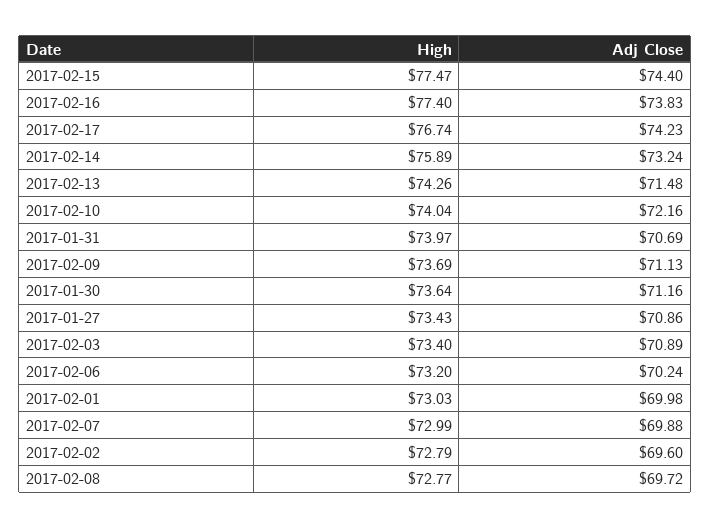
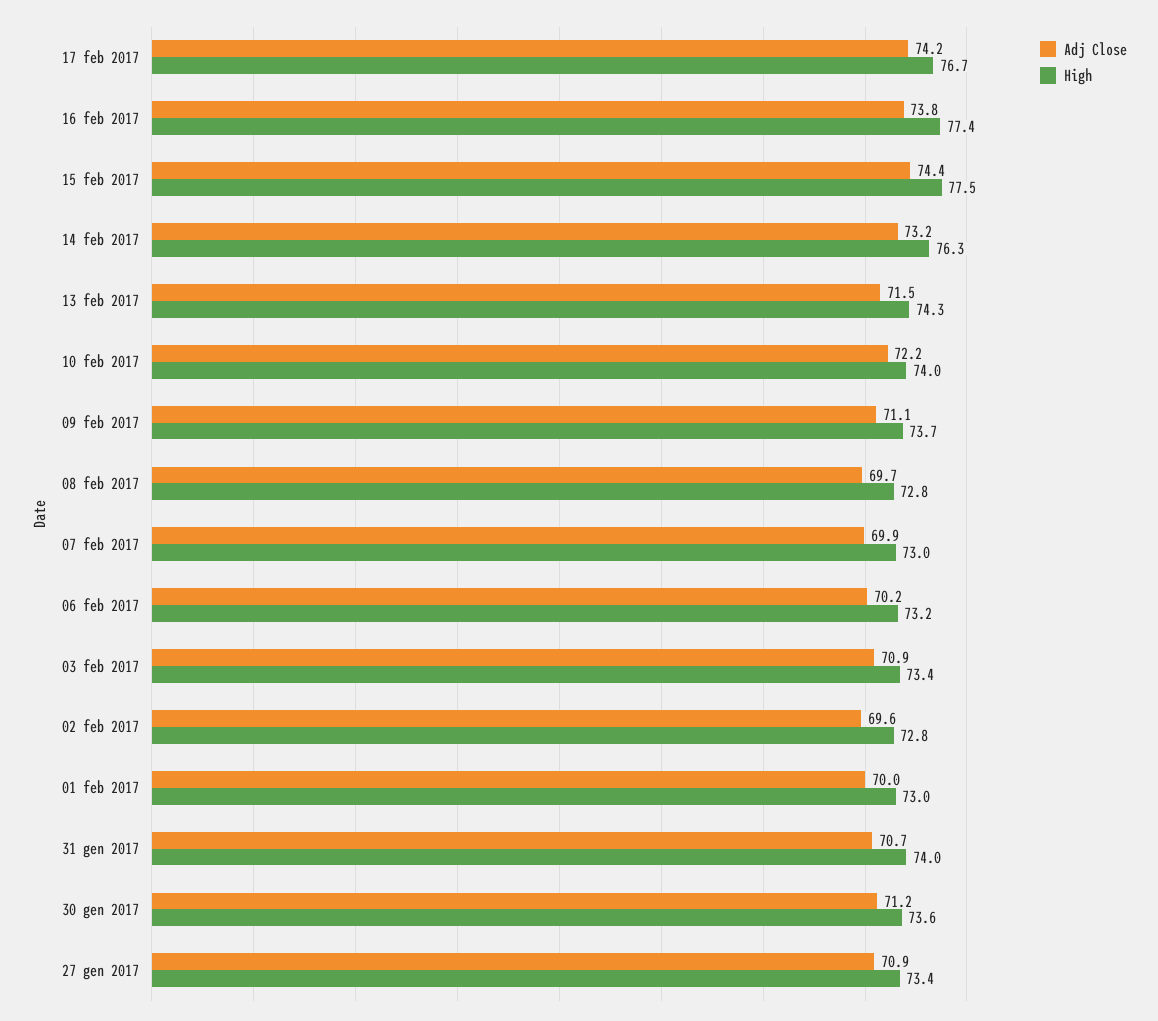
  {
    "High": {
      "2017-02-15": 77.47,
      "2017-02-16": 77.4,
      "2017-02-17": 76.74,
-     "2017-02-14": 75.89,
+     "2017-02-14": 76.3,
      "2017-02-13": 74.26,
      "2017-02-10": 74.04,
      "2017-01-31": 73.97,
      "2017-02-09": 73.69,
      "2017-01-30": 73.64,
      "2017-01-27": 73.43,
      "2017-02-03": 73.4,
      "2017-02-06": 73.2,
      "2017-02-01": 73.03,
      "2017-02-07": 72.99,
      "2017-02-02": 72.79,
      "2017-02-08": 72.77
    },
    "Adj Close": {
      "2017-02-15": 74.4,
      "2017-02-16": 73.83,
      "2017-02-17": 74.23,
      "2017-02-14": 73.24,
      "2017-02-13": 71.48,
      "2017-02-10": 72.16,
      "2017-01-31": 70.69,
      "2017-02-09": 71.13,
      "2017-01-30": 71.16,
      "2017-01-27": 70.86,
      "2017-02-03": 70.89,
      "2017-02-06": 70.24,
      "2017-02-01": 69.98,
      "2017-02-07": 69.88,
      "2017-02-02": 69.6,
      "2017-02-08": 69.72
    }
  }

